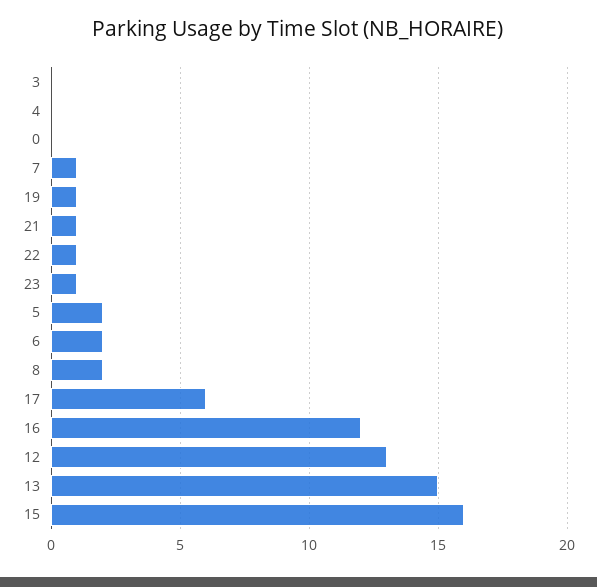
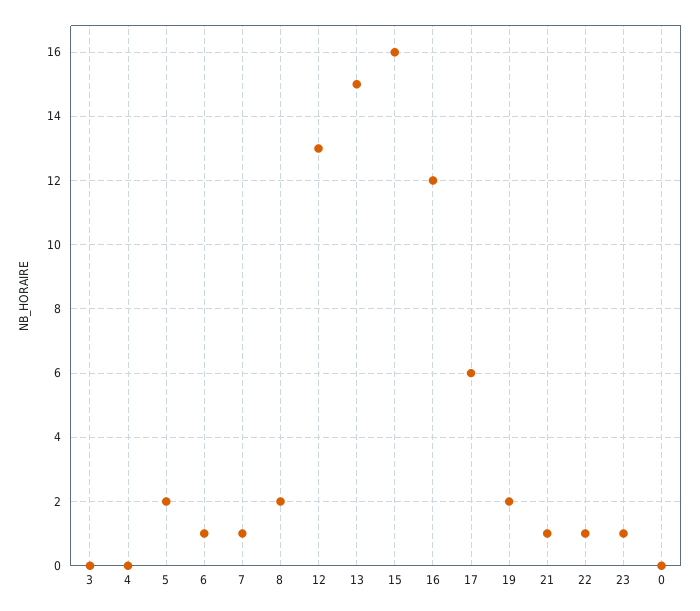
  {
    "3": 0,
    "4": 0,
    "0": 0,
    "7": 1,
-   "19": 1,
+   "19": 2,
    "21": 1,
    "22": 1,
    "23": 1,
    "5": 2,
-   "6": 2,
+   "6": 1,
    "8": 2,
    "17": 6,
    "16": 12,
    "12": 13,
    "13": 15,
    "15": 16
  }

